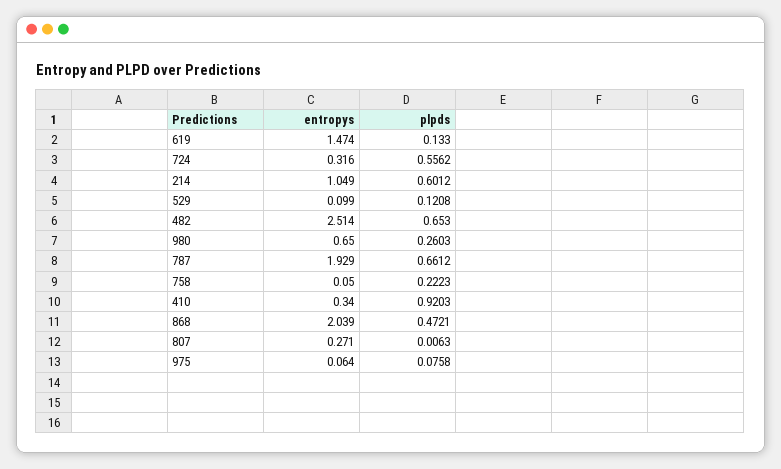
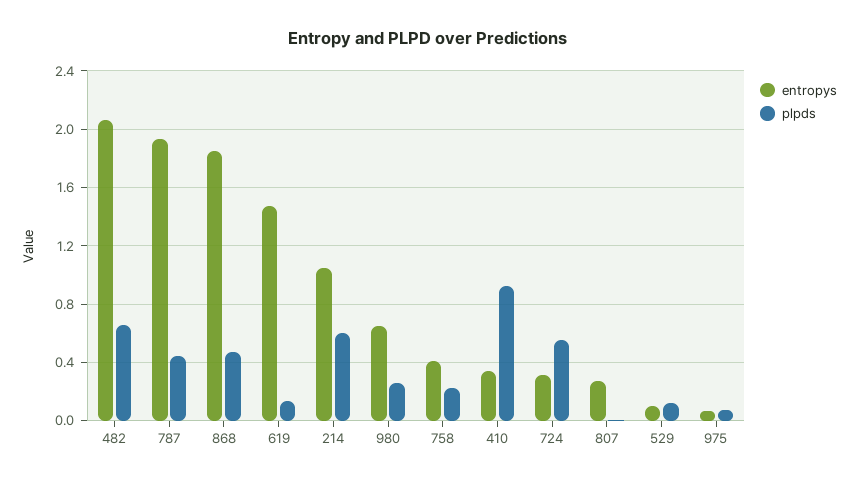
  {
    "entropys": {
      "619": 1.474,
      "724": 0.316,
      "214": 1.049,
      "529": 0.099,
-     "482": 2.514,
+     "482": 2.05,
      "980": 0.65,
      "787": 1.929,
-     "758": 0.05,
+     "758": 0.4,
      "410": 0.34,
-     "868": 2.039,
+     "868": 1.85,
      "807": 0.271,
      "975": 0.064
    },
    "plpds": {
      "619": 0.133,
      "724": 0.5562,
      "214": 0.6012,
      "529": 0.1208,
      "482": 0.653,
      "980": 0.2603,
-     "787": 0.6612,
+     "787": 0.45,
      "758": 0.2223,
      "410": 0.9203,
      "868": 0.4721,
      "807": 0.0063,
      "975": 0.0758
    }
  }

